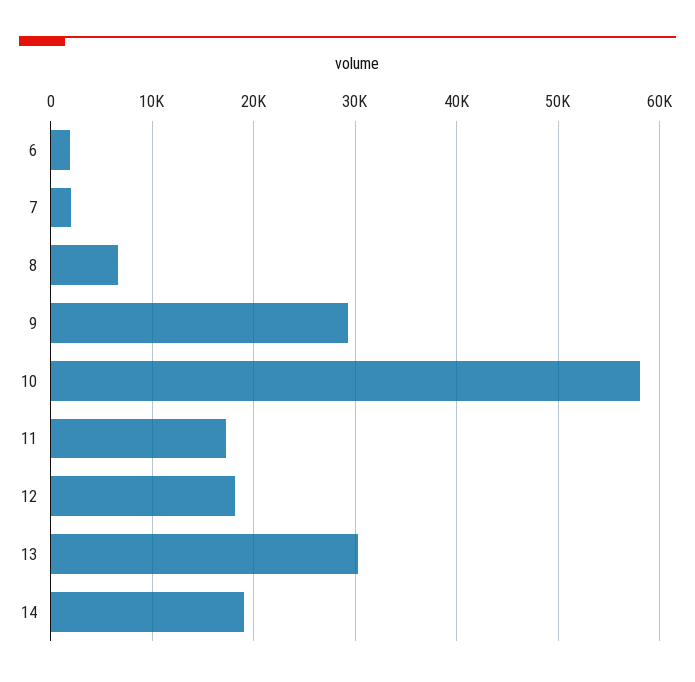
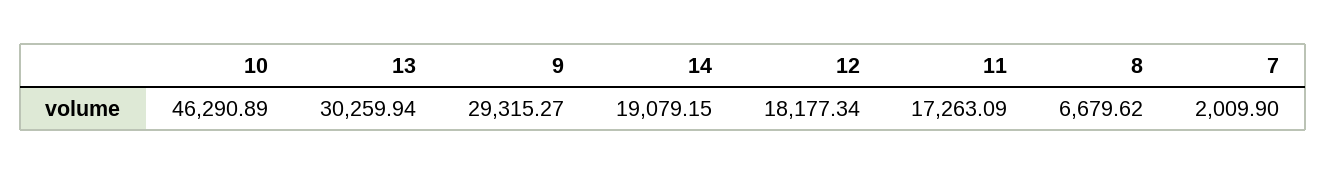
  {
-   "6": 2000,
    "7": 2009.9,
    "8": 6679.62,
    "9": 29315.27,
-   "10": 58000,
+   "10": 46290.89,
    "11": 17263.09,
    "12": 18177.34,
    "13": 30259.94,
    "14": 19079.15
  }

